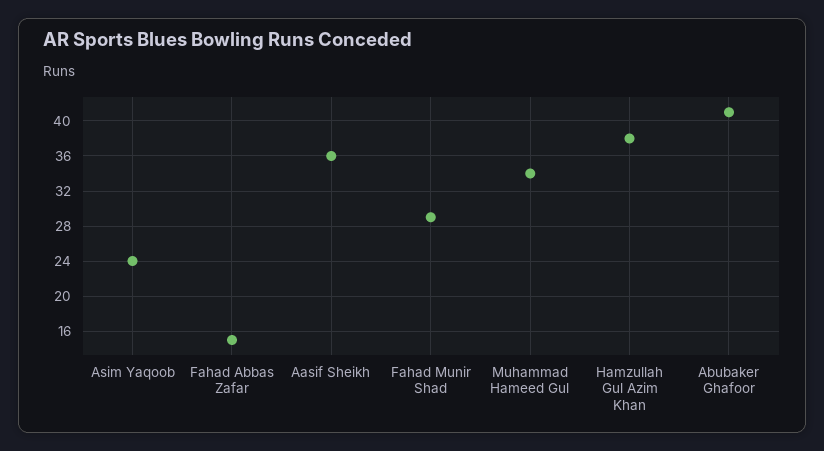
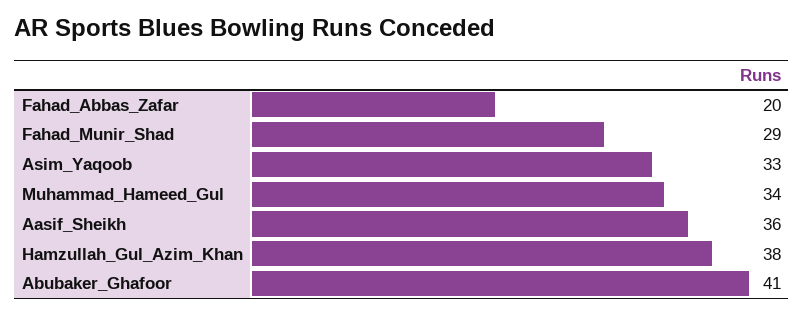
  {
-   "Asim Yaqoob": 24,
+   "Asim Yaqoob": 33,
-   "Fahad Abbas Zafar": 15,
+   "Fahad Abbas Zafar": 20,
    "Aasif Sheikh": 36,
    "Fahad Munir Shad": 29,
    "Muhammad Hameed Gul": 34,
    "Hamzullah Gul Azim Khan": 38,
    "Abubaker Ghafoor": 41
  }

